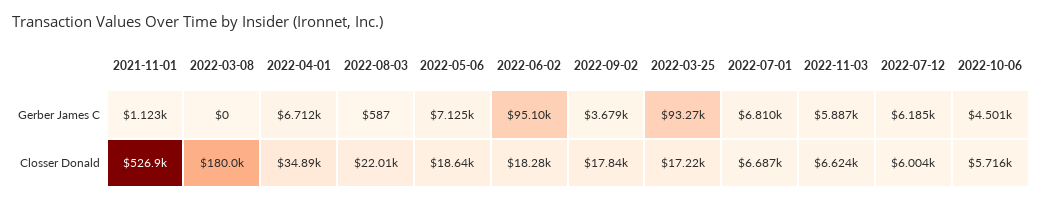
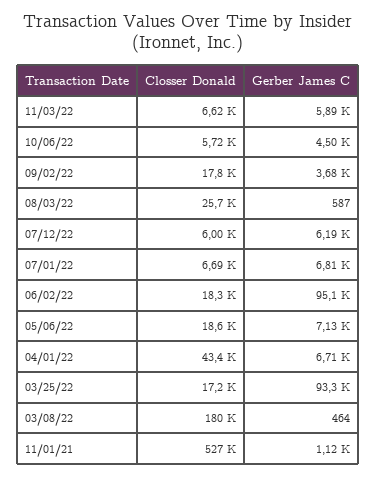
  {
    "2021-11-01": {
      "Gerber James C": 1123,
      "Closser Donald": 526900
    },
    "2022-03-08": {
-     "Gerber James C": 0,
+     "Gerber James C": 464,
      "Closser Donald": 180000
    },
    "2022-04-01": {
      "Gerber James C": 6712,
-     "Closser Donald": 34890
+     "Closser Donald": 43400
    },
    "2022-08-03": {
      "Gerber James C": 587,
-     "Closser Donald": 22010
+     "Closser Donald": 25700
    },
    "2022-05-06": {
      "Gerber James C": 7125,
      "Closser Donald": 18640
    },
    "2022-06-02": {
      "Gerber James C": 95100,
      "Closser Donald": 18280
    },
    "2022-09-02": {
      "Gerber James C": 3679,
      "Closser Donald": 17840
    },
    "2022-03-25": {
      "Gerber James C": 93270,
      "Closser Donald": 17220
    },
    "2022-07-01": {
      "Gerber James C": 6810,
      "Closser Donald": 6687
    },
    "2022-11-03": {
      "Gerber James C": 5887,
      "Closser Donald": 6624
    },
    "2022-07-12": {
      "Gerber James C": 6185,
      "Closser Donald": 6004
    },
    "2022-10-06": {
      "Gerber James C": 4501,
      "Closser Donald": 5716
    }
  }

